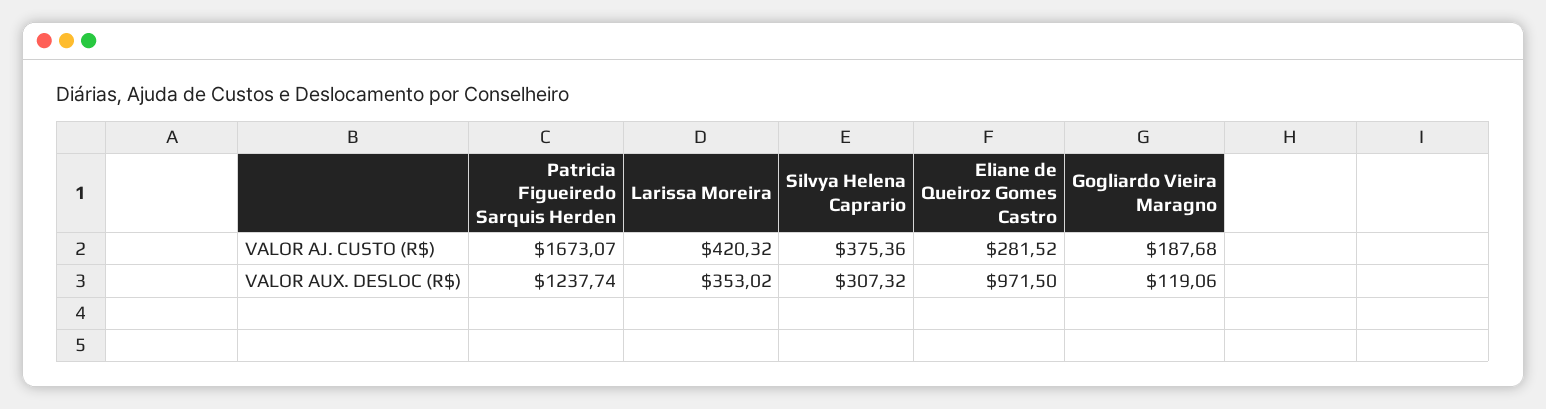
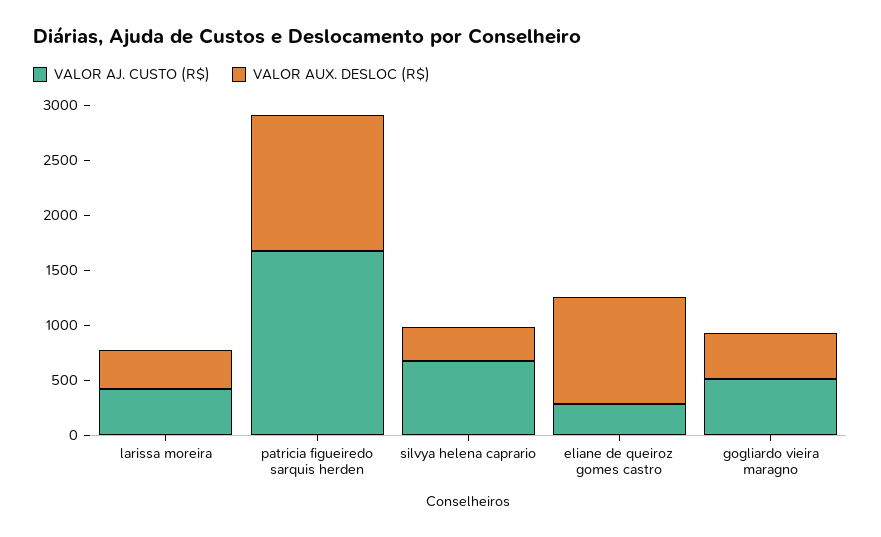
  {
    "VALOR AJ. CUSTO (R$)": {
      "Patricia Figueiredo Sarquis Herden": 1673.07,
      "Larissa Moreira": 420.32,
-     "Silvya Helena Caprario": 375.36,
+     "Silvya Helena Caprario": 700,
      "Eliane de Queiroz Gomes Castro": 281.52,
-     "Gogliardo Vieira Maragno": 187.68
+     "Gogliardo Vieira Maragno": 500
    },
    "VALOR AUX. DESLOC (R$)": {
      "Patricia Figueiredo Sarquis Herden": 1237.74,
      "Larissa Moreira": 353.02,
      "Silvya Helena Caprario": 307.32,
      "Eliane de Queiroz Gomes Castro": 971.5,
-     "Gogliardo Vieira Maragno": 119.06
+     "Gogliardo Vieira Maragno": 400
    }
  }

